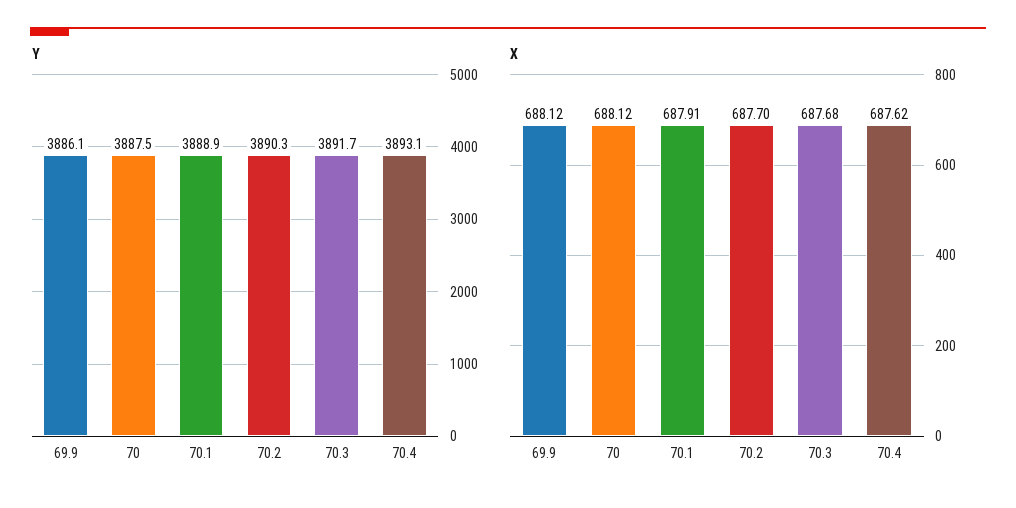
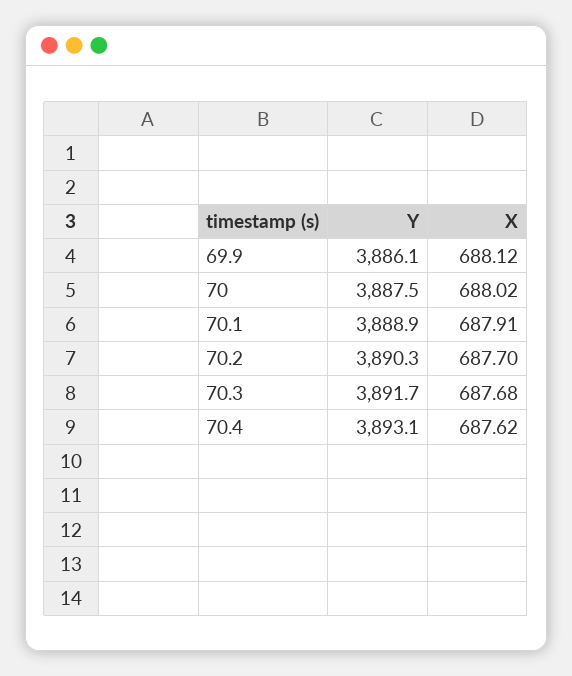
  {
    "Y": {
      "69.9": 3886.1,
      "70": 3887.5,
      "70.1": 3888.9,
      "70.2": 3890.3,
      "70.3": 3891.7,
      "70.4": 3893.1
    },
    "X": {
      "69.9": 688.12,
-     "70": 688.12,
+     "70": 688.02,
      "70.1": 687.91,
      "70.2": 687.7,
      "70.3": 687.68,
      "70.4": 687.62
    }
  }

